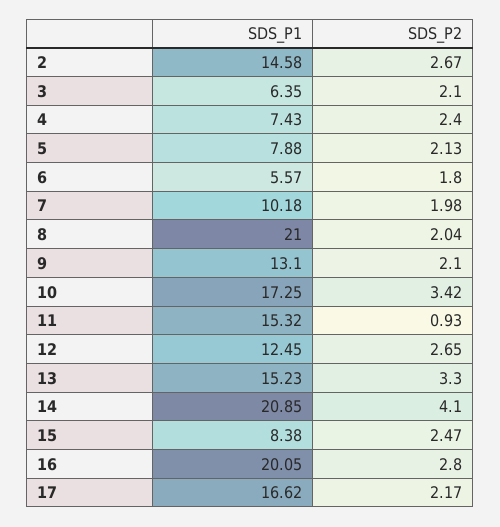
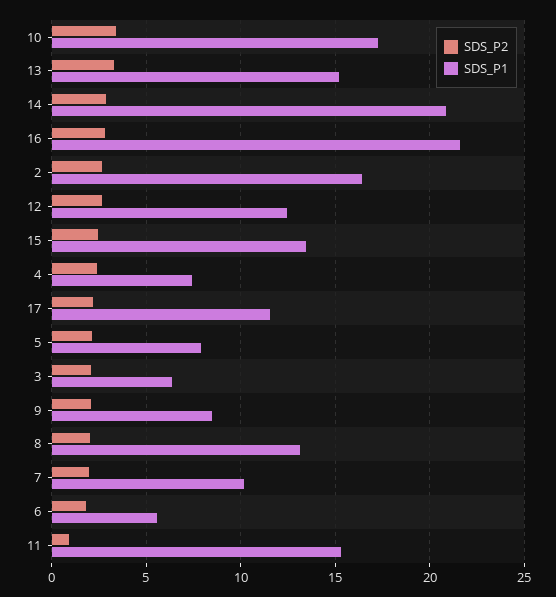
  {
    "SDS_P1": {
-     "2": 14.58,
+     "2": 16.5,
      "3": 6.35,
      "4": 7.43,
      "5": 7.88,
      "6": 5.57,
      "7": 10.18,
-     "8": 21,
+     "8": 13,
-     "9": 13.1,
+     "9": 8.5,
      "10": 17.25,
      "11": 15.32,
      "12": 12.45,
      "13": 15.23,
      "14": 20.85,
-     "15": 8.38,
+     "15": 13.5,
-     "16": 20.05,
+     "16": 21.5,
-     "17": 16.62
+     "17": 11.5
    },
    "SDS_P2": {
      "2": 2.67,
      "3": 2.1,
      "4": 2.4,
      "5": 2.13,
      "6": 1.8,
      "7": 1.98,
      "8": 2.04,
      "9": 2.1,
      "10": 3.42,
      "11": 0.93,
      "12": 2.65,
      "13": 3.3,
-     "14": 4.1,
+     "14": 3,
      "15": 2.47,
      "16": 2.8,
      "17": 2.17
    }
  }

